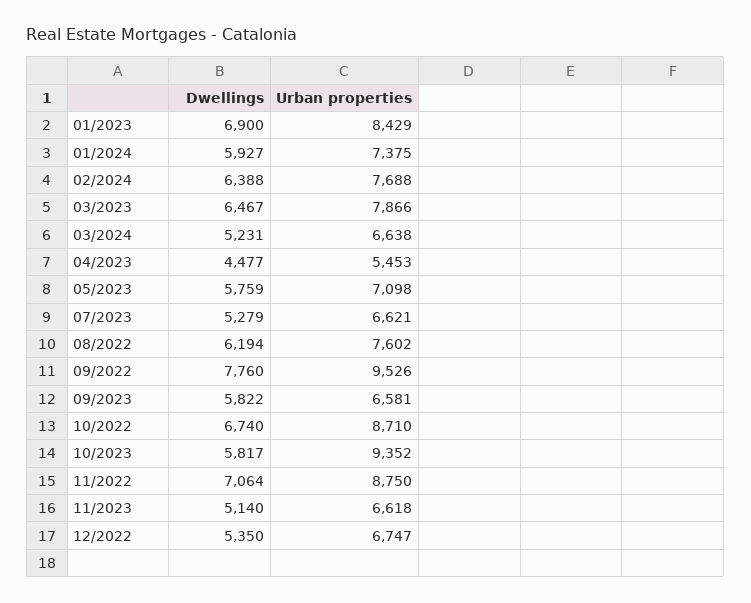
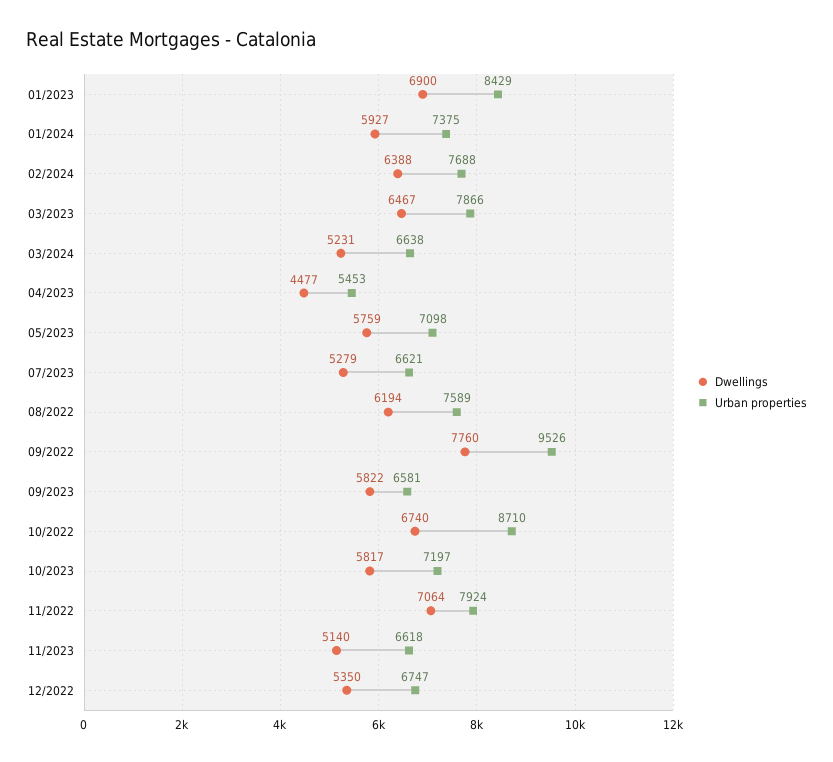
  {
    "Dwellings": {
      "01/2023": 6900,
      "01/2024": 5927,
      "02/2024": 6388,
      "03/2023": 6467,
      "03/2024": 5231,
      "04/2023": 4477,
      "05/2023": 5759,
      "07/2023": 5279,
      "08/2022": 6194,
      "09/2022": 7760,
      "09/2023": 5822,
      "10/2022": 6740,
      "10/2023": 5817,
      "11/2022": 7064,
      "11/2023": 5140,
      "12/2022": 5350
    },
    "Urban properties": {
      "01/2023": 8429,
      "01/2024": 7375,
      "02/2024": 7688,
      "03/2023": 7866,
      "03/2024": 6638,
      "04/2023": 5453,
      "05/2023": 7098,
      "07/2023": 6621,
-     "08/2022": 7602,
+     "08/2022": 7589,
      "09/2022": 9526,
      "09/2023": 6581,
      "10/2022": 8710,
-     "10/2023": 9352,
+     "10/2023": 7197,
-     "11/2022": 8750,
+     "11/2022": 7924,
      "11/2023": 6618,
      "12/2022": 6747
    }
  }

